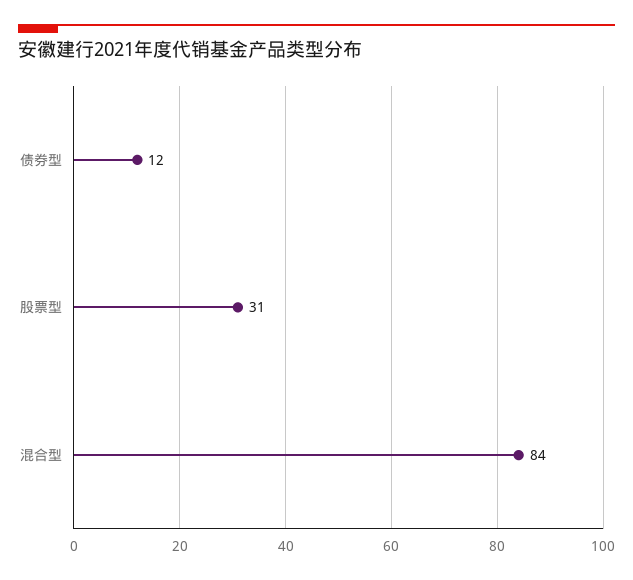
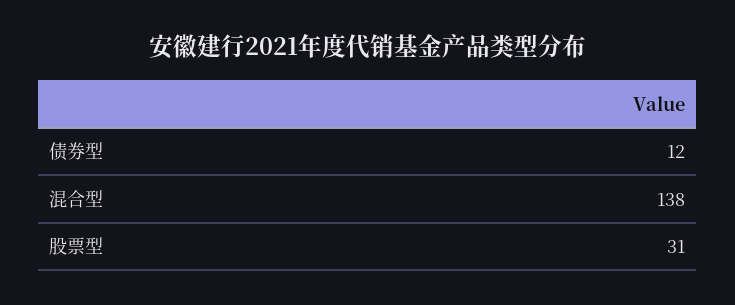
  {
    "债券型": 12,
    "股票型": 31,
-   "混合型": 84
+   "混合型": 138
  }

